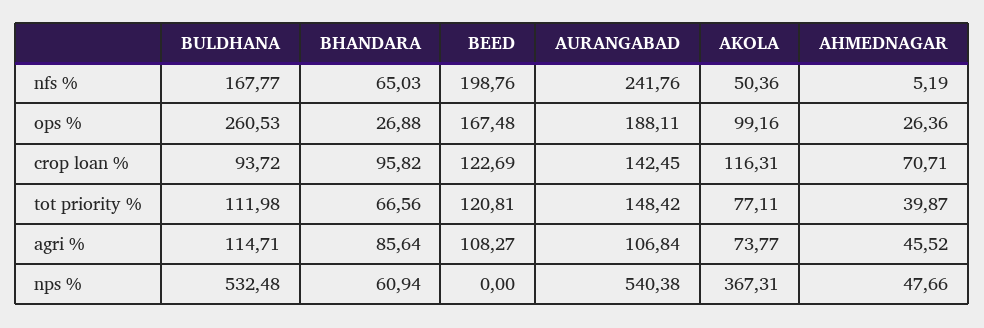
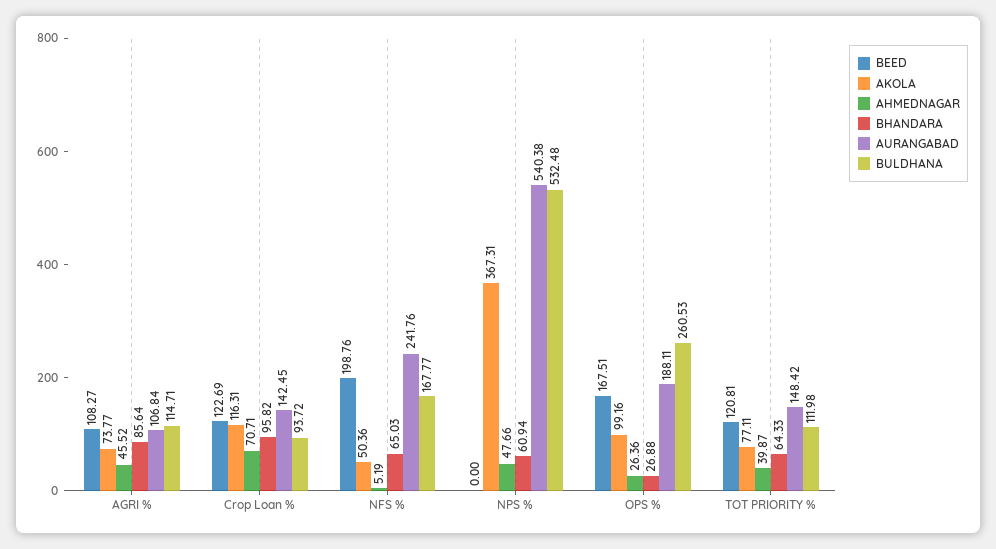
  {
    "BULDHANA": {
      "nfs %": 167.77,
      "ops %": 260.53,
      "crop loan %": 93.72,
      "tot priority %": 111.98,
      "agri %": 114.71,
      "nps %": 532.48
    },
    "BHANDARA": {
      "nfs %": 65.03,
      "ops %": 26.88,
      "crop loan %": 95.82,
-     "tot priority %": 66.56,
+     "tot priority %": 64.33,
      "agri %": 85.64,
      "nps %": 60.94
    },
    "BEED": {
      "nfs %": 198.76,
-     "ops %": 167.48,
+     "ops %": 167.51,
      "crop loan %": 122.69,
      "tot priority %": 120.81,
      "agri %": 108.27,
      "nps %": 0
    },
    "AURANGABAD": {
      "nfs %": 241.76,
      "ops %": 188.11,
      "crop loan %": 142.45,
      "tot priority %": 148.42,
      "agri %": 106.84,
      "nps %": 540.38
    },
    "AKOLA": {
      "nfs %": 50.36,
      "ops %": 99.16,
      "crop loan %": 116.31,
      "tot priority %": 77.11,
      "agri %": 73.77,
      "nps %": 367.31
    },
    "AHMEDNAGAR": {
      "nfs %": 5.19,
      "ops %": 26.36,
      "crop loan %": 70.71,
      "tot priority %": 39.87,
      "agri %": 45.52,
      "nps %": 47.66
    }
  }

